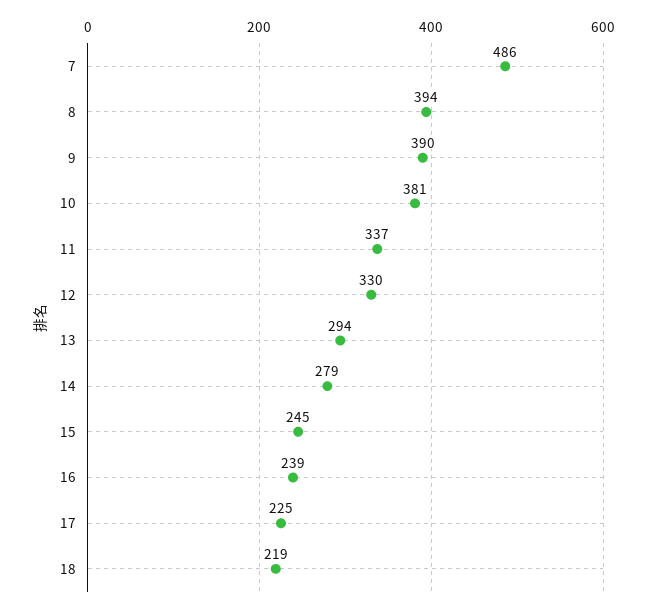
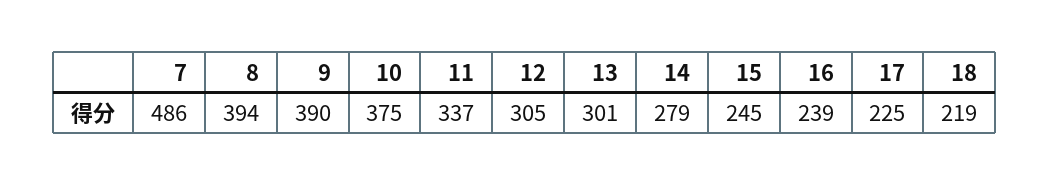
  {
    "7": 486,
    "8": 394,
    "9": 390,
-   "10": 381,
+   "10": 375,
    "11": 337,
-   "12": 330,
+   "12": 305,
-   "13": 294,
+   "13": 301,
    "14": 279,
    "15": 245,
    "16": 239,
    "17": 225,
    "18": 219
  }

